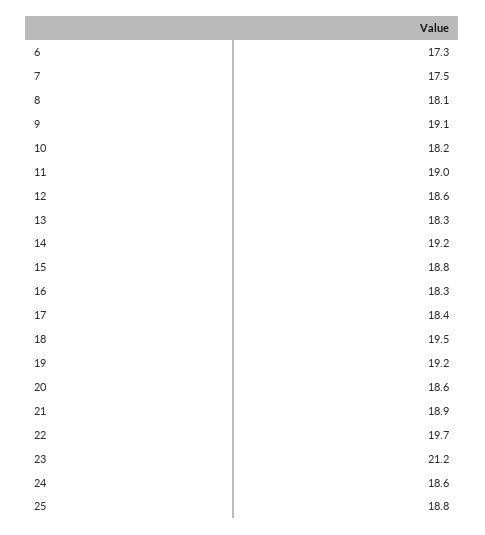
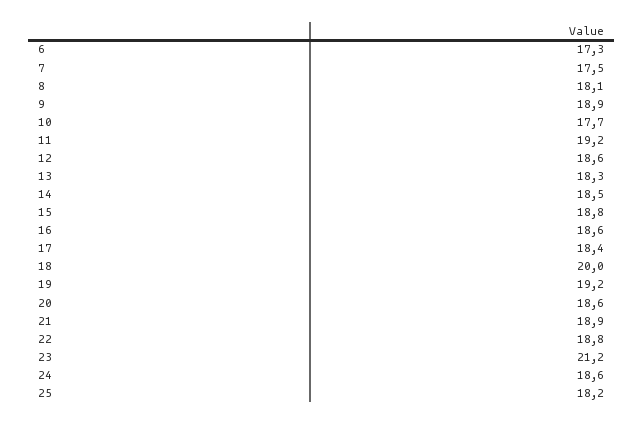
  {
    "6": 17.3,
    "7": 17.5,
    "8": 18.1,
-   "9": 19.1,
+   "9": 18.9,
-   "10": 18.2,
+   "10": 17.7,
-   "11": 19,
+   "11": 19.2,
    "12": 18.6,
    "13": 18.3,
-   "14": 19.2,
+   "14": 18.5,
    "15": 18.8,
-   "16": 18.3,
+   "16": 18.6,
    "17": 18.4,
-   "18": 19.5,
+   "18": 20,
    "19": 19.2,
    "20": 18.6,
    "21": 18.9,
-   "22": 19.7,
+   "22": 18.8,
    "23": 21.2,
    "24": 18.6,
-   "25": 18.8
+   "25": 18.2
  }

